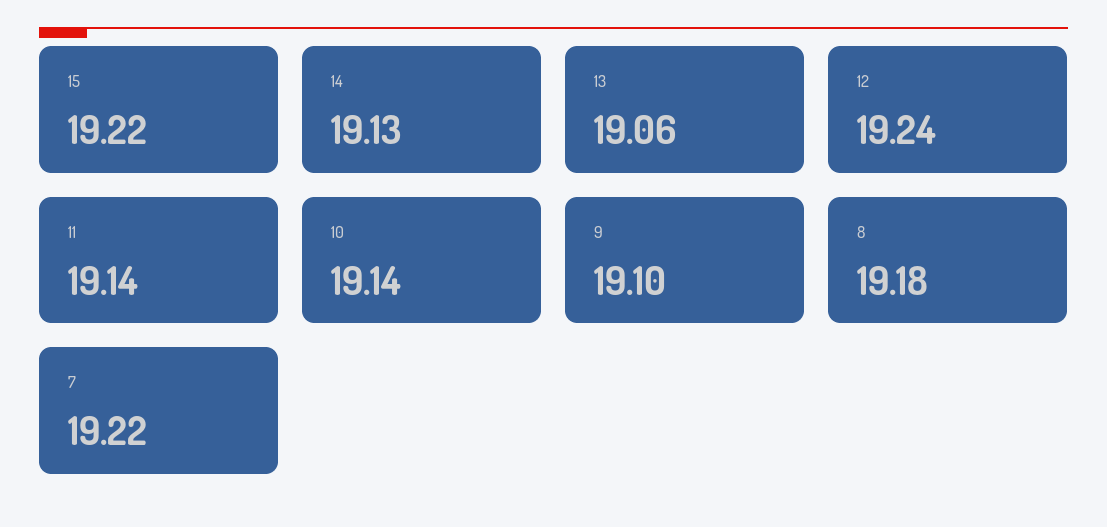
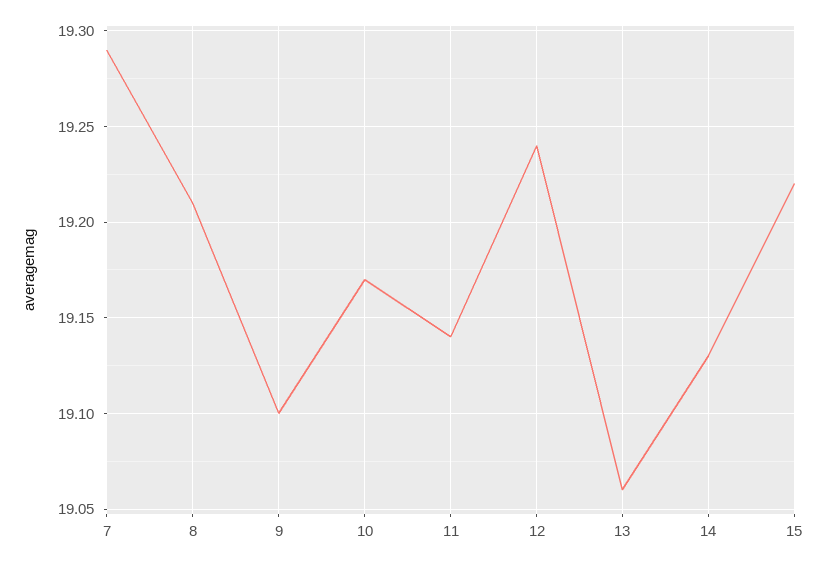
  {
    "15": 19.22,
    "14": 19.13,
    "13": 19.06,
    "12": 19.24,
    "11": 19.14,
-   "10": 19.14,
+   "10": 19.17,
    "9": 19.1,
-   "8": 19.18,
+   "8": 19.21,
-   "7": 19.22
+   "7": 19.29
  }

